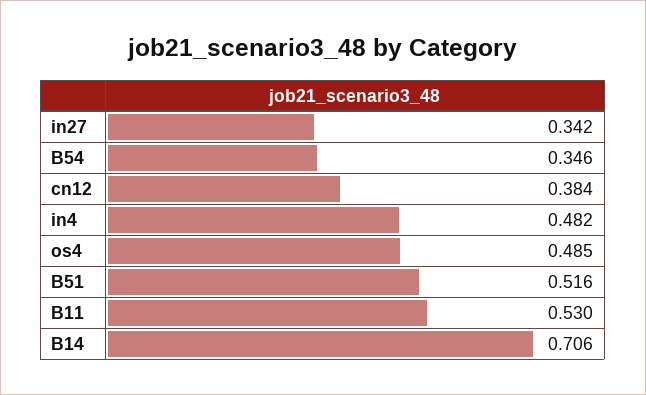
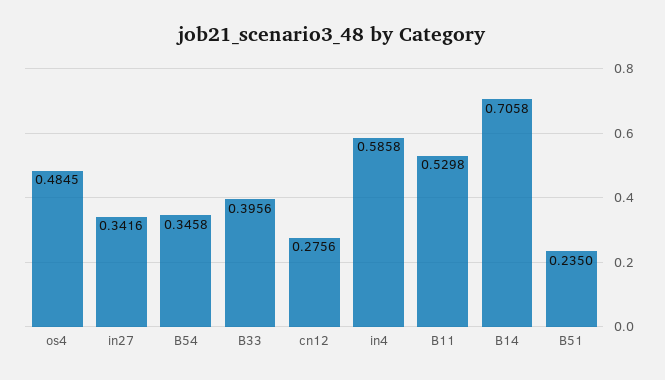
  {
    "in27": 0.3416,
    "B54": 0.3458,
-   "cn12": 0.384,
+   "cn12": 0.2756,
-   "in4": 0.482,
+   "in4": 0.5858,
    "os4": 0.4845,
-   "B51": 0.516,
+   "B51": 0.235,
    "B11": 0.5298,
-   "B14": 0.7058
+   "B14": 0.7058,
+   "B33": 0.3956
  }

